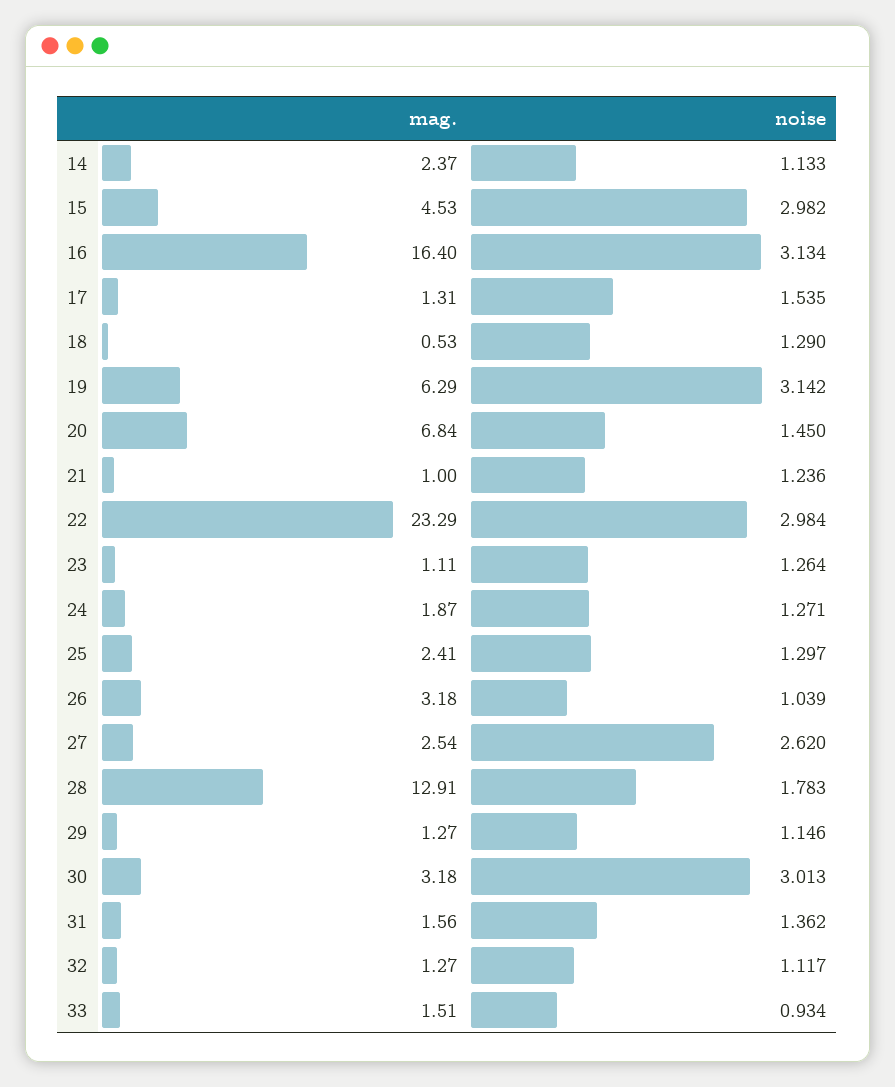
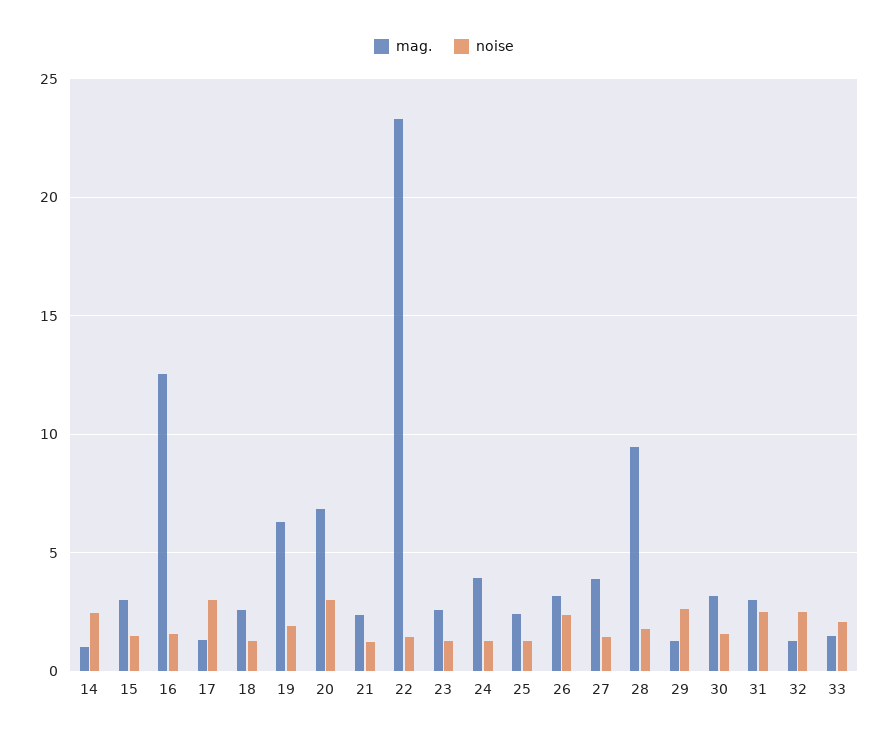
  {
    "mag.": {
-     "14": 2.37,
+     "14": 1,
-     "15": 4.53,
+     "15": 3,
-     "16": 16.4,
+     "16": 12.5,
      "17": 1.31,
-     "18": 0.53,
+     "18": 2.5,
      "19": 6.29,
      "20": 6.84,
-     "21": 1,
+     "21": 2.5,
      "22": 23.29,
-     "23": 1.11,
+     "23": 2.5,
-     "24": 1.87,
+     "24": 4,
      "25": 2.41,
      "26": 3.18,
-     "27": 2.54,
+     "27": 4,
-     "28": 12.91,
+     "28": 9.5,
      "29": 1.27,
      "30": 3.18,
-     "31": 1.56,
+     "31": 3,
      "32": 1.27,
      "33": 1.51
    },
    "noise": {
-     "14": 1.133,
+     "14": 2.5,
-     "15": 2.982,
+     "15": 1.5,
-     "16": 3.134,
+     "16": 1.5,
-     "17": 1.535,
+     "17": 3,
      "18": 1.29,
-     "19": 3.142,
+     "19": 2,
-     "20": 1.45,
+     "20": 3,
      "21": 1.236,
-     "22": 2.984,
+     "22": 1.5,
      "23": 1.264,
      "24": 1.271,
      "25": 1.297,
-     "26": 1.039,
+     "26": 2.5,
-     "27": 2.62,
+     "27": 1.5,
      "28": 1.783,
-     "29": 1.146,
+     "29": 2.5,
-     "30": 3.013,
+     "30": 1.5,
-     "31": 1.362,
+     "31": 2.5,
-     "32": 1.117,
+     "32": 2.5,
-     "33": 0.934
+     "33": 2
    }
  }

